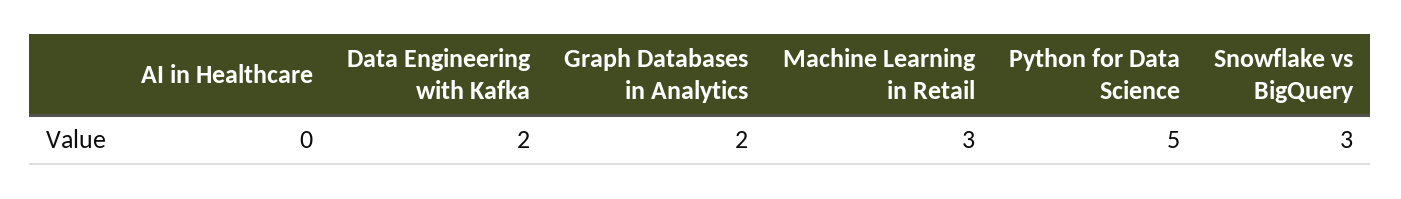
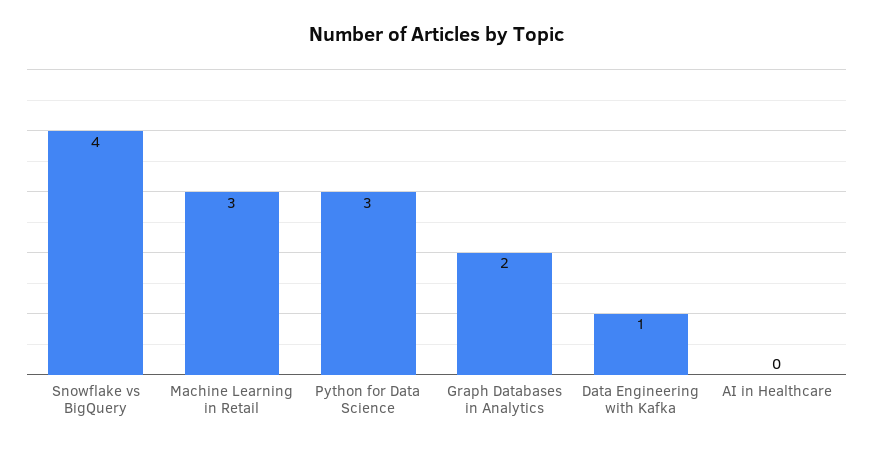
  {
    "AI in Healthcare": 0,
-   "Data Engineering with Kafka": 2,
+   "Data Engineering with Kafka": 1,
    "Graph Databases in Analytics": 2,
    "Machine Learning in Retail": 3,
-   "Python for Data Science": 5,
+   "Python for Data Science": 3,
-   "Snowflake vs BigQuery": 3
+   "Snowflake vs BigQuery": 4
  }

